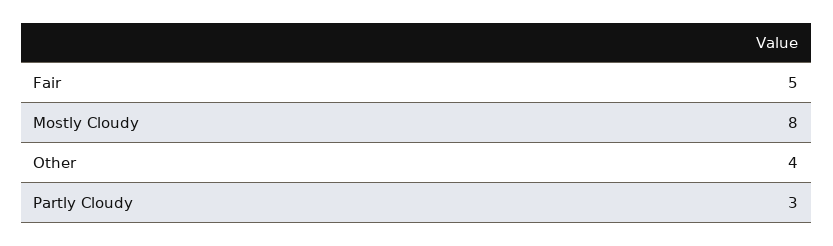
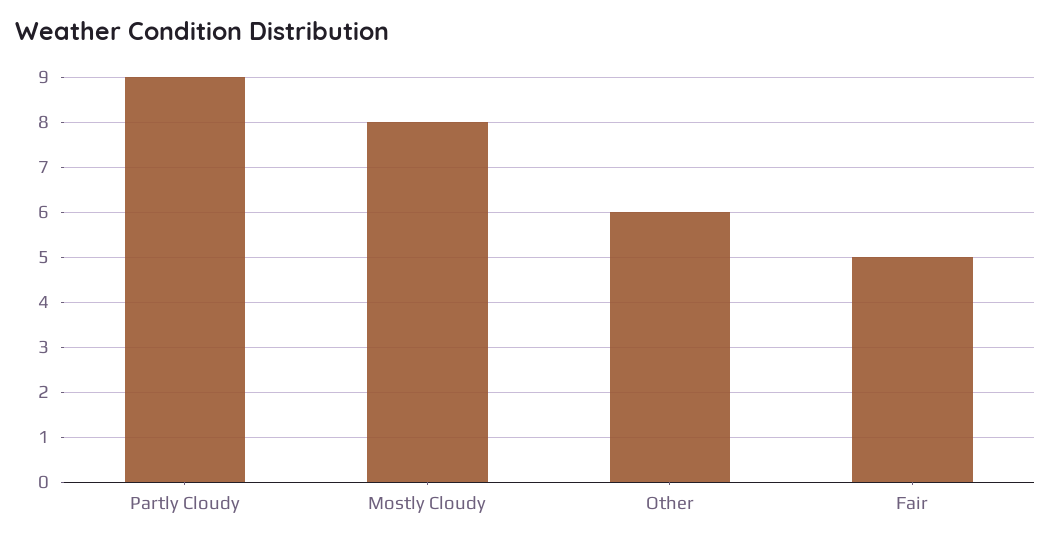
  {
    "Fair": 5,
    "Mostly Cloudy": 8,
-   "Other": 4,
+   "Other": 6,
-   "Partly Cloudy": 3
+   "Partly Cloudy": 9
  }

